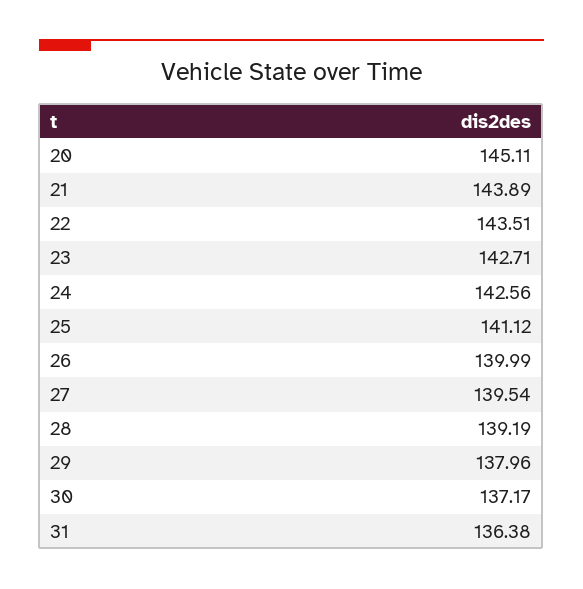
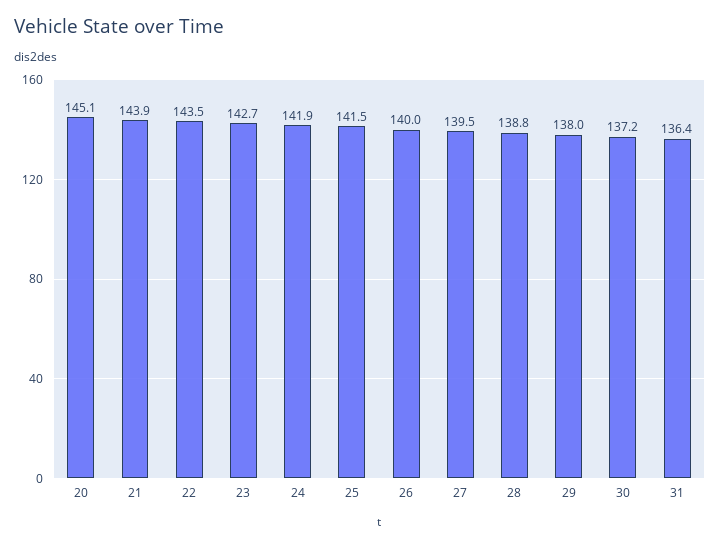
  {
    "20": 145.11,
    "21": 143.89,
    "22": 143.51,
    "23": 142.71,
-   "24": 142.56,
+   "24": 141.9,
-   "25": 141.12,
+   "25": 141.5,
    "26": 139.99,
    "27": 139.54,
-   "28": 139.19,
+   "28": 138.8,
    "29": 137.96,
    "30": 137.17,
    "31": 136.38
  }

